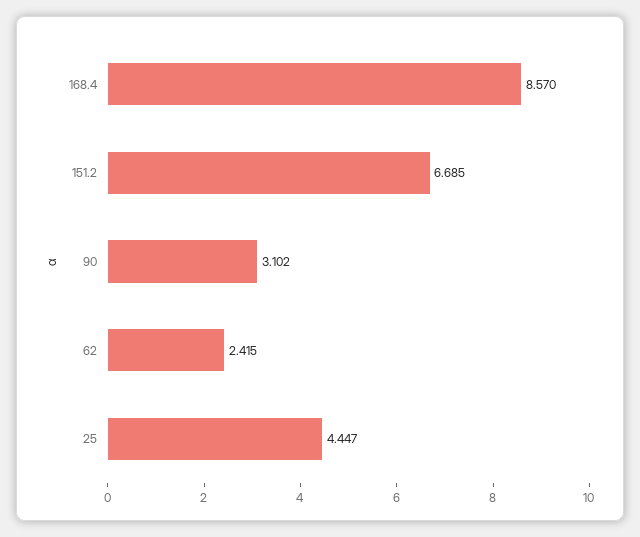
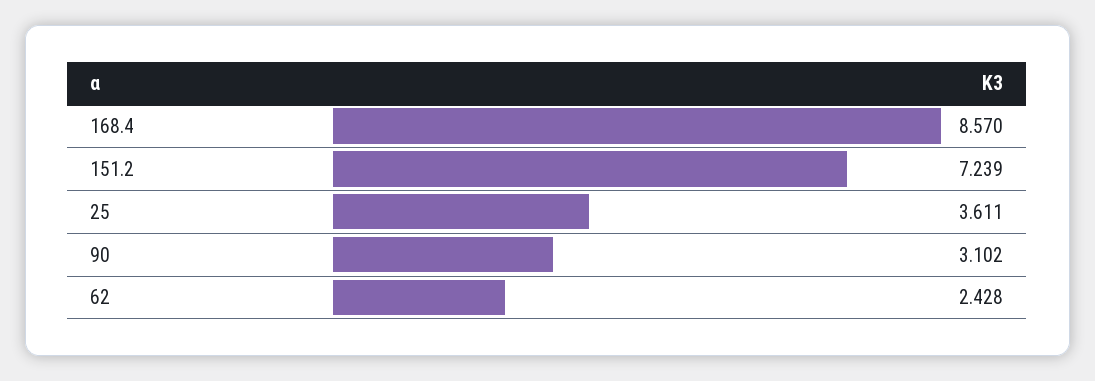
  {
    "168.4": 8.57,
-   "151.2": 6.685,
+   "151.2": 7.239,
    "90": 3.102,
-   "62": 2.415,
+   "62": 2.428,
-   "25": 4.447
+   "25": 3.611
  }

